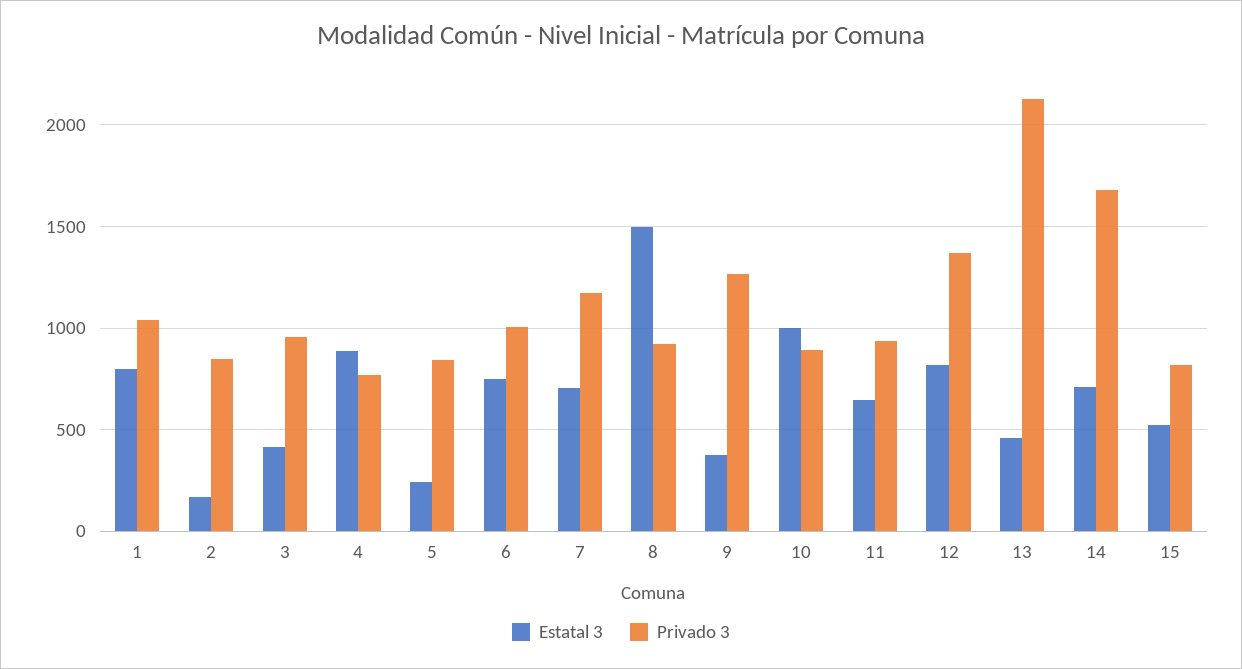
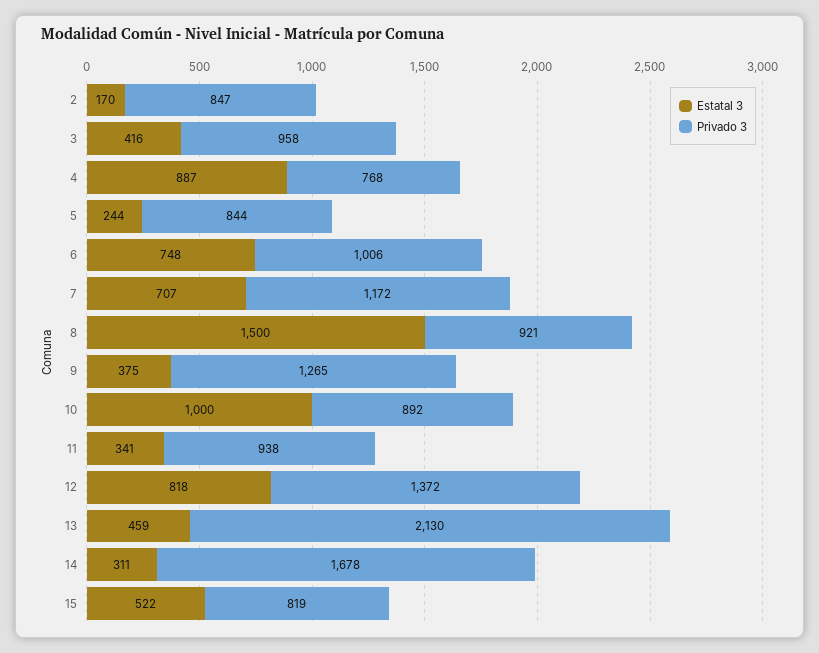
  {
    "Estatal 3": {
-     "1": 800,
      "2": 170,
      "3": 416,
      "4": 887,
      "5": 244,
      "6": 748,
      "7": 707,
      "8": 1500,
      "9": 375,
      "10": 1000,
-     "11": 650,
+     "11": 341,
      "12": 818,
      "13": 459,
-     "14": 700,
+     "14": 311,
      "15": 522
    },
    "Privado 3": {
-     "1": 1050,
      "2": 847,
      "3": 958,
      "4": 768,
      "5": 844,
      "6": 1006,
      "7": 1172,
      "8": 921,
      "9": 1265,
      "10": 892,
      "11": 938,
      "12": 1372,
      "13": 2130,
      "14": 1678,
      "15": 819
    }
  }

